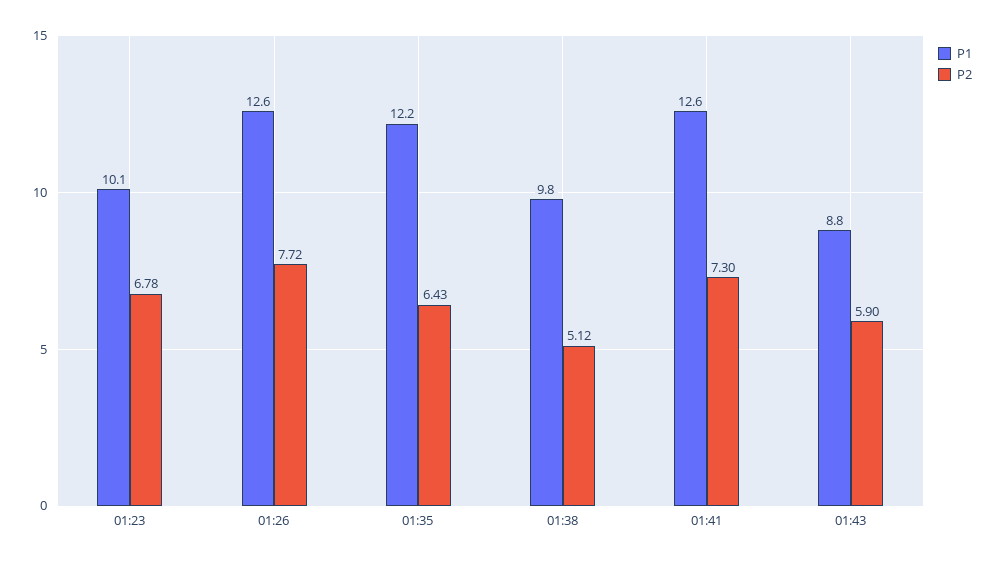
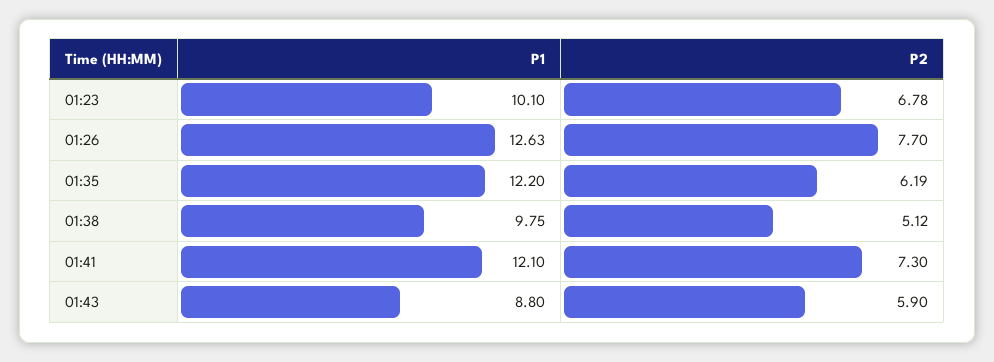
  {
    "P1": {
      "01:23": 10.1,
      "01:26": 12.63,
      "01:35": 12.2,
      "01:38": 9.75,
-     "01:41": 12.6,
+     "01:41": 12.1,
      "01:43": 8.8
    },
    "P2": {
      "01:23": 6.78,
-     "01:26": 7.72,
+     "01:26": 7.7,
-     "01:35": 6.43,
+     "01:35": 6.19,
      "01:38": 5.12,
      "01:41": 7.3,
      "01:43": 5.9
    }
  }

